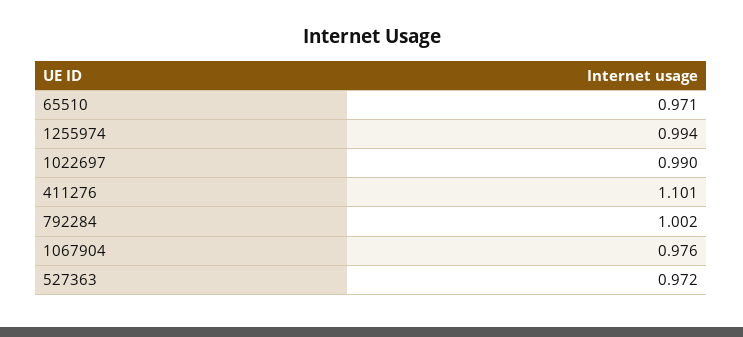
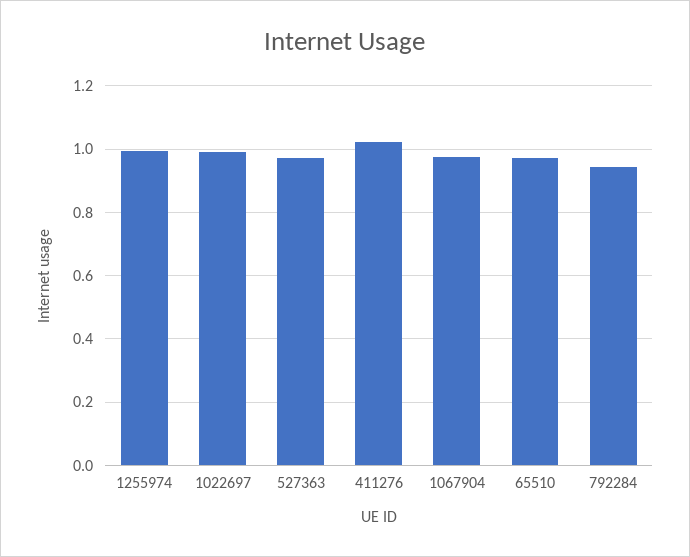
  {
    "65510": 0.971,
    "1255974": 0.994,
    "1022697": 0.99,
-   "411276": 1.101,
+   "411276": 1.02,
-   "792284": 1.002,
+   "792284": 0.94,
    "1067904": 0.976,
    "527363": 0.972
  }

